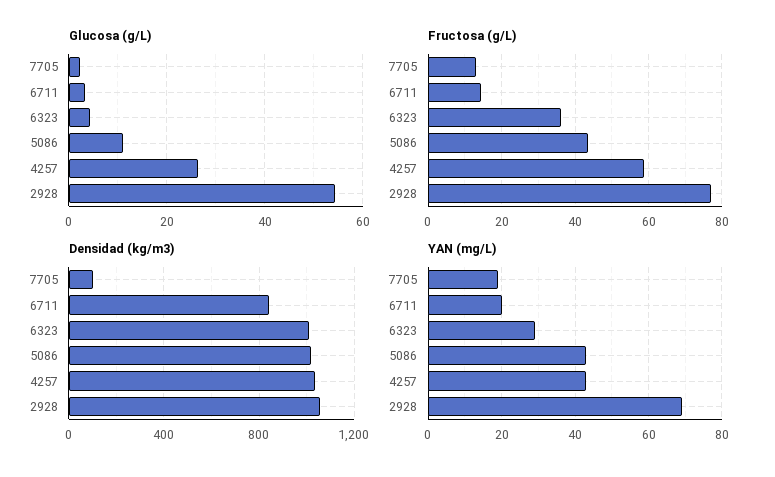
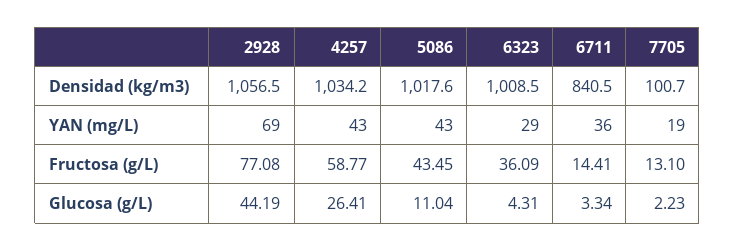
  {
    "Glucosa (g/L)": {
      "7705": 2.23,
      "6711": 3.34,
      "6323": 4.31,
      "5086": 11.04,
      "4257": 26.41,
-     "2928": 54
+     "2928": 44.19
    },
    "Fructosa (g/L)": {
      "7705": 13.1,
      "6711": 14.41,
      "6323": 36.09,
      "5086": 43.45,
      "4257": 58.77,
      "2928": 77.08
    },
    "Densidad (kg/m3)": {
      "7705": 100.7,
      "6711": 840.5,
      "6323": 1008.5,
      "5086": 1017.6,
      "4257": 1034.2,
      "2928": 1056.5
    },
    "YAN (mg/L)": {
      "7705": 19,
-     "6711": 20,
+     "6711": 36,
      "6323": 29,
      "5086": 43,
      "4257": 43,
      "2928": 69
    }
  }

